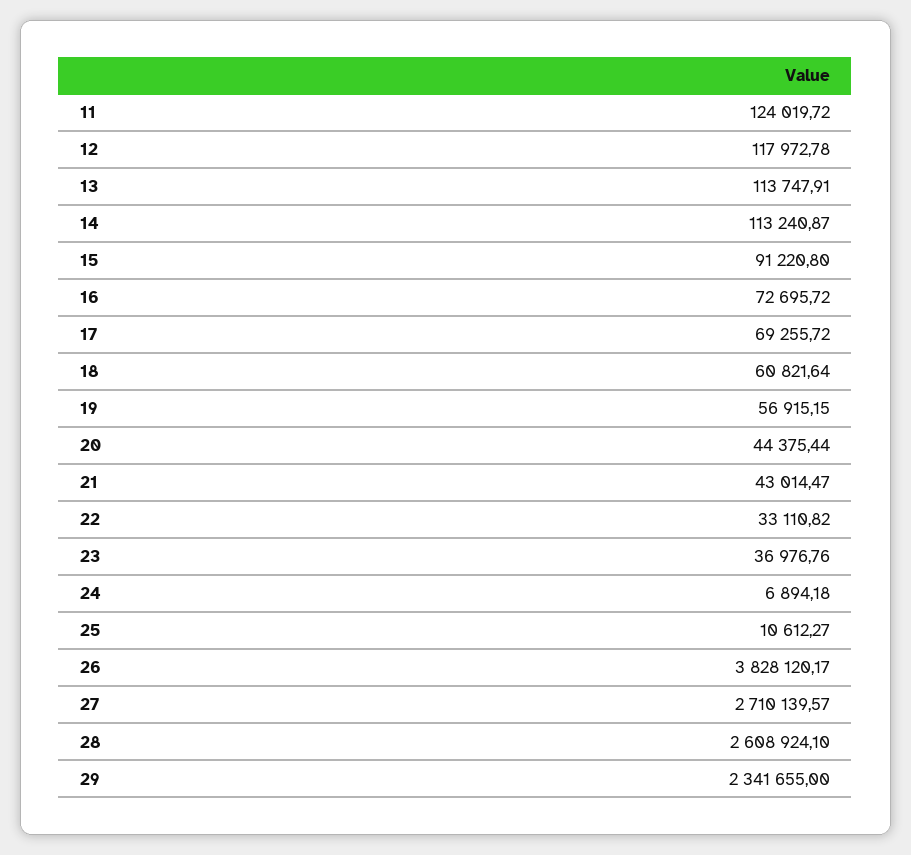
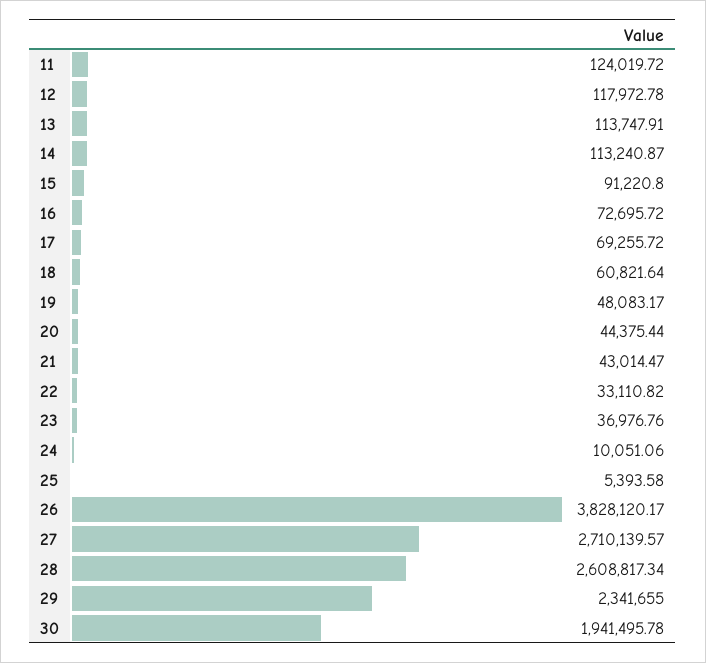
  {
    "11": 124019.72,
    "12": 117972.78,
    "13": 113747.91,
    "14": 113240.87,
    "15": 91220.8,
    "16": 72695.72,
    "17": 69255.72,
    "18": 60821.64,
-   "19": 56915.15,
+   "19": 48083.17,
    "20": 44375.44,
    "21": 43014.47,
    "22": 33110.82,
    "23": 36976.76,
-   "24": 6894.18,
+   "24": 10051.06,
-   "25": 10612.27,
+   "25": 5393.58,
    "26": 3828120.17,
    "27": 2710139.57,
-   "28": 2608924.1,
+   "28": 2608817.34,
-   "29": 2341655
+   "29": 2341655,
+   "30": 1941495.78
  }

